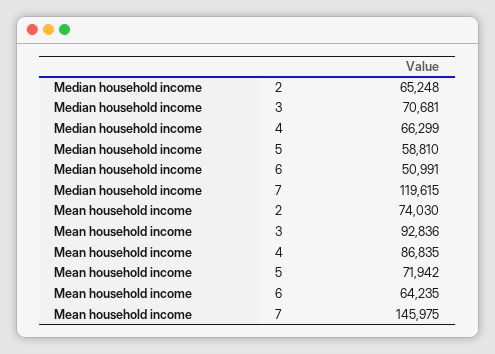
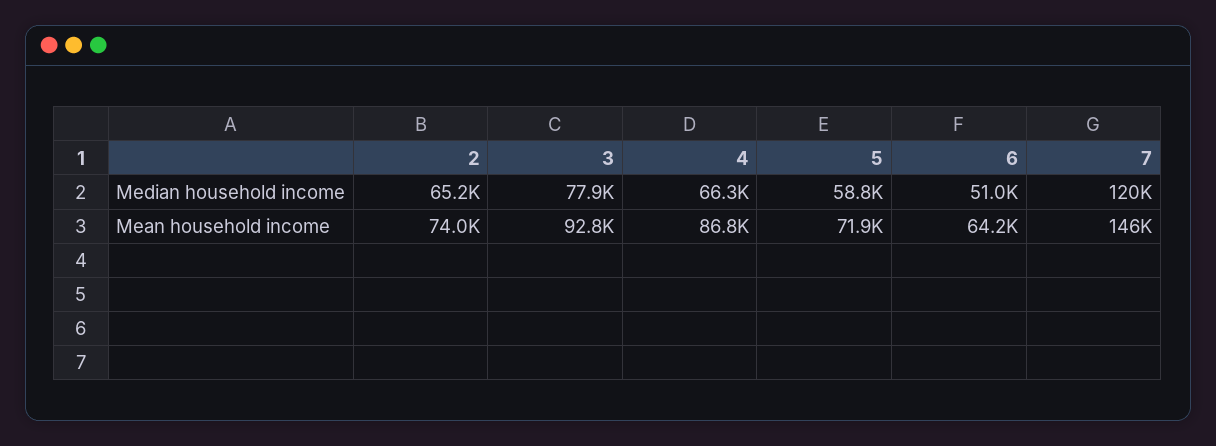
  {
    "Median household income": {
      "2": 65248,
-     "3": 70681,
+     "3": 77900,
      "4": 66299,
      "5": 58810,
      "6": 50991,
      "7": 119615
    },
    "Mean household income": {
      "2": 74030,
      "3": 92836,
      "4": 86835,
      "5": 71942,
      "6": 64235,
      "7": 145975
    }
  }

